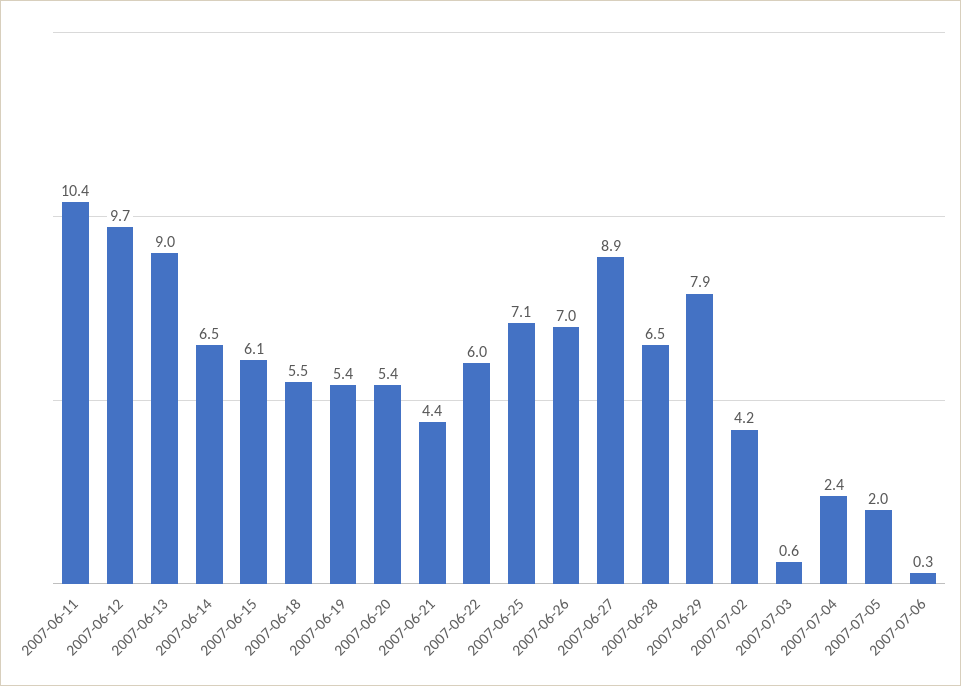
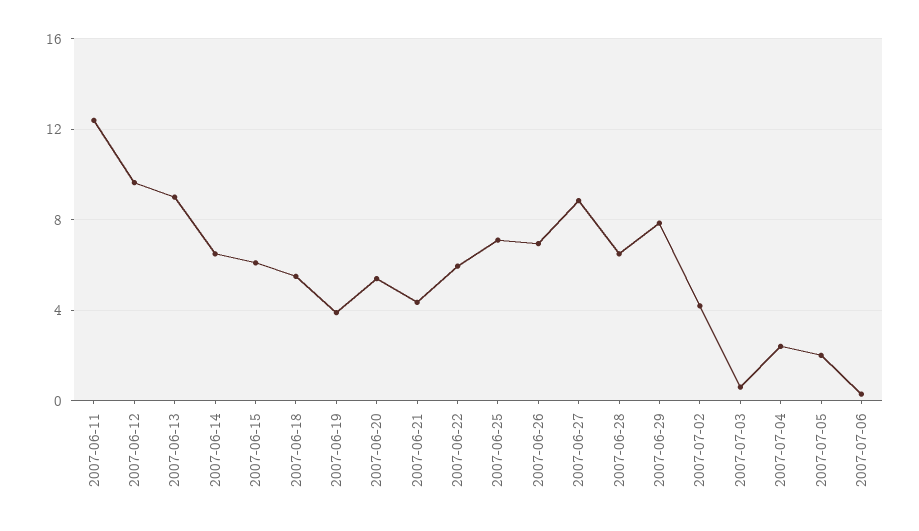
  {
-   "2007-06-11": 10.4,
+   "2007-06-11": 12.5,
    "2007-06-12": 9.7,
    "2007-06-13": 9,
    "2007-06-14": 6.5,
    "2007-06-15": 6.1,
    "2007-06-18": 5.5,
-   "2007-06-19": 5.4,
+   "2007-06-19": 4,
    "2007-06-20": 5.4,
    "2007-06-21": 4.4,
    "2007-06-22": 6,
    "2007-06-25": 7.1,
    "2007-06-26": 7,
    "2007-06-27": 8.9,
    "2007-06-28": 6.5,
    "2007-06-29": 7.9,
    "2007-07-02": 4.2,
    "2007-07-03": 0.6,
    "2007-07-04": 2.4,
    "2007-07-05": 2,
    "2007-07-06": 0.3
  }

